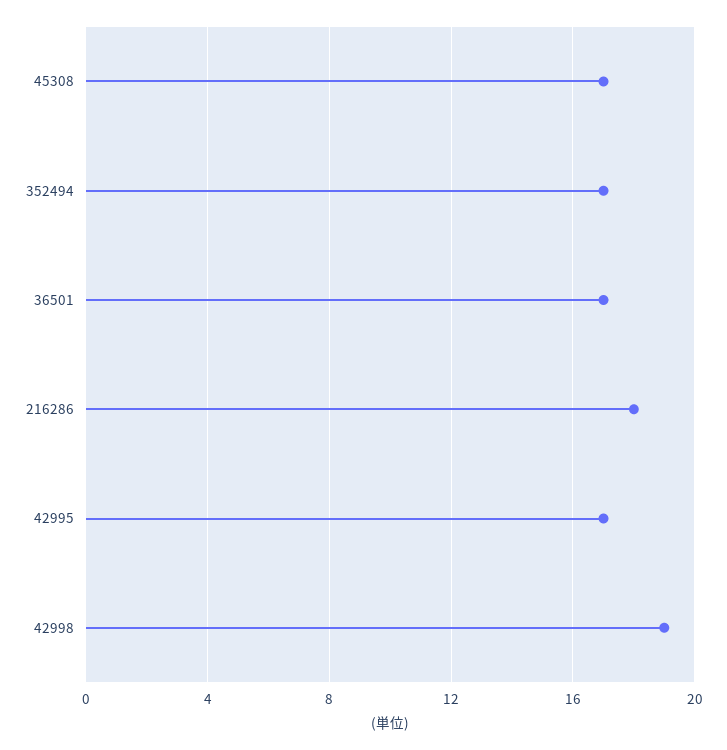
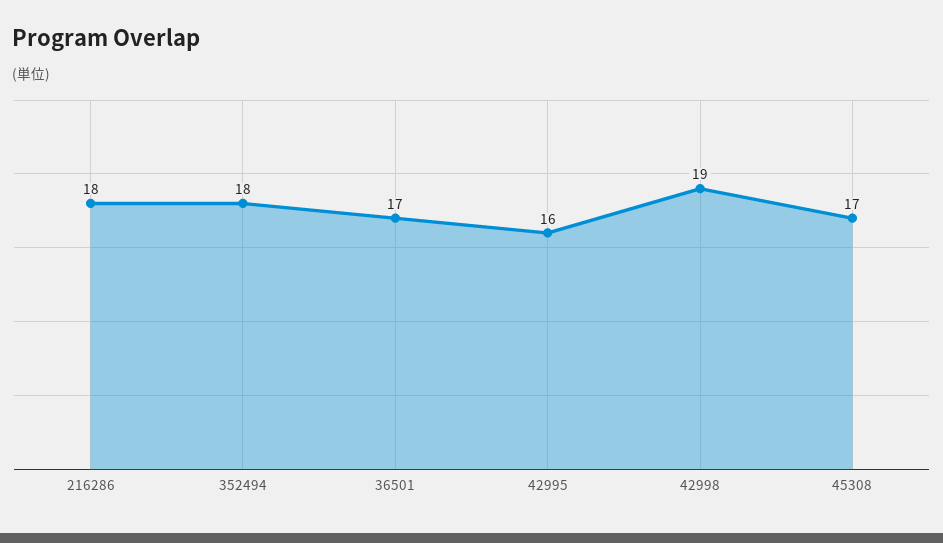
  {
    "45308": 17,
-   "352494": 17,
+   "352494": 18,
    "36501": 17,
    "216286": 18,
-   "42995": 17,
+   "42995": 16,
    "42998": 19
  }

